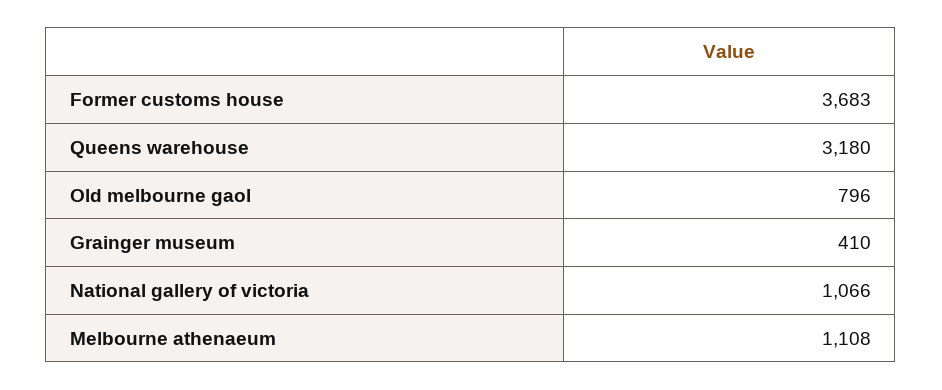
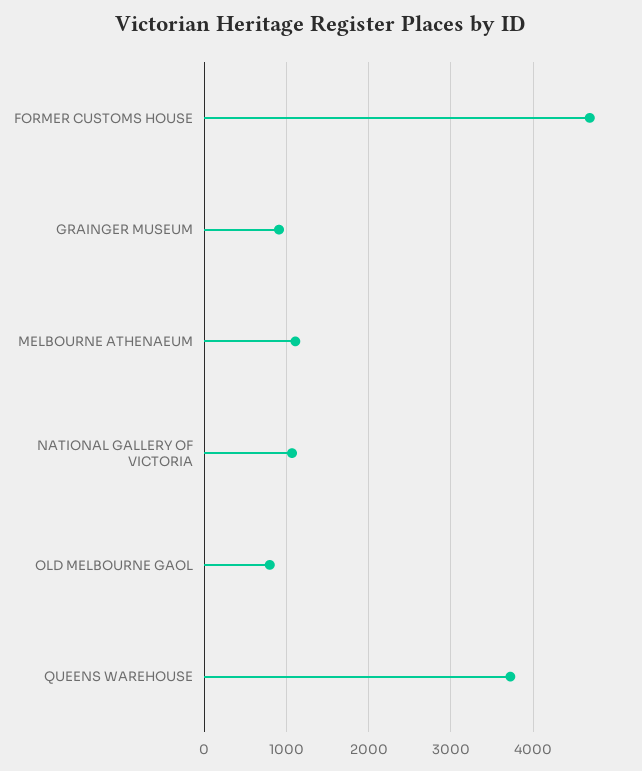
  {
-   "Former customs house": 3683,
+   "Former customs house": 4700,
-   "Queens warehouse": 3180,
+   "Queens warehouse": 3700,
    "Old melbourne gaol": 796,
-   "Grainger museum": 410,
+   "Grainger museum": 900,
    "National gallery of victoria": 1066,
    "Melbourne athenaeum": 1108
  }

